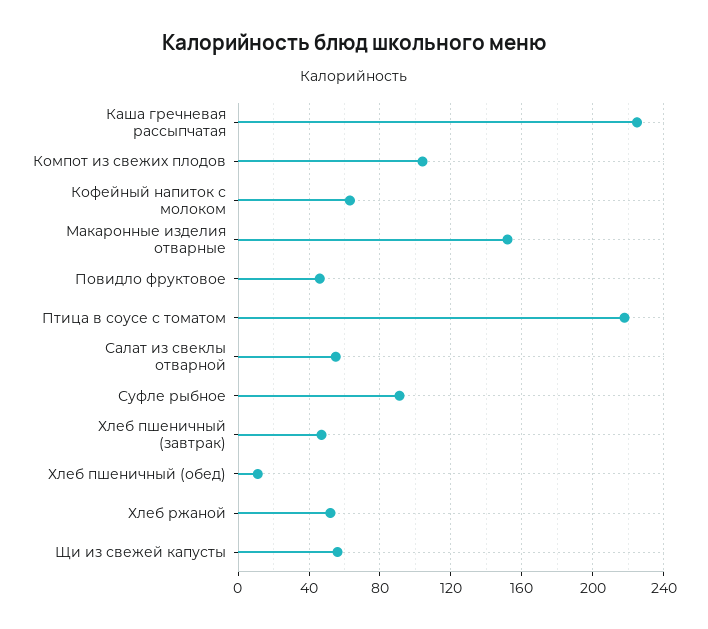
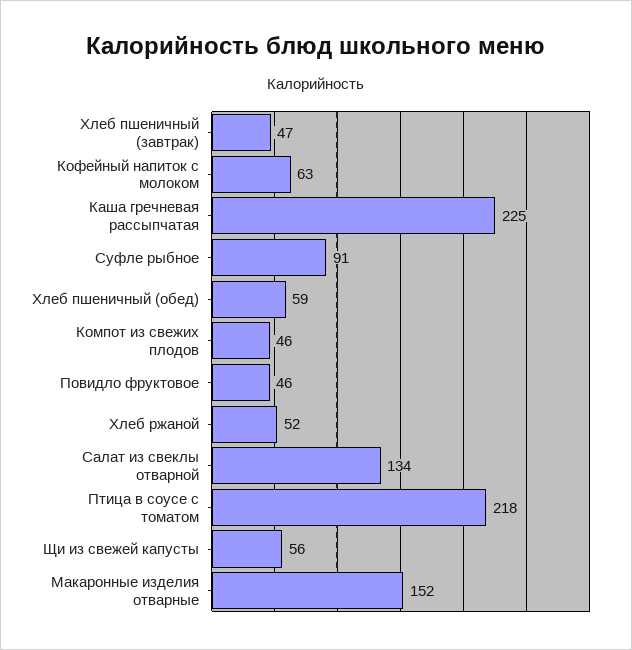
  {
    "Каша гречневая рассыпчатая": 225,
-   "Компот из свежих плодов": 105,
+   "Компот из свежих плодов": 46,
    "Кофейный напиток с молоком": 63,
    "Макаронные изделия отварные": 152,
    "Повидло фруктовое": 46,
    "Птица в соусе с томатом": 218,
-   "Салат из свеклы отварной": 55,
+   "Салат из свеклы отварной": 134,
    "Суфле рыбное": 91,
    "Хлеб пшеничный (завтрак)": 47,
-   "Хлеб пшеничный (обед)": 10,
+   "Хлеб пшеничный (обед)": 59,
    "Хлеб ржаной": 52,
    "Щи из свежей капусты": 56
  }

